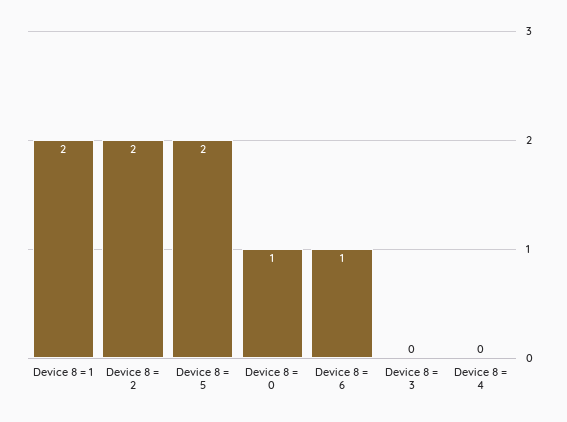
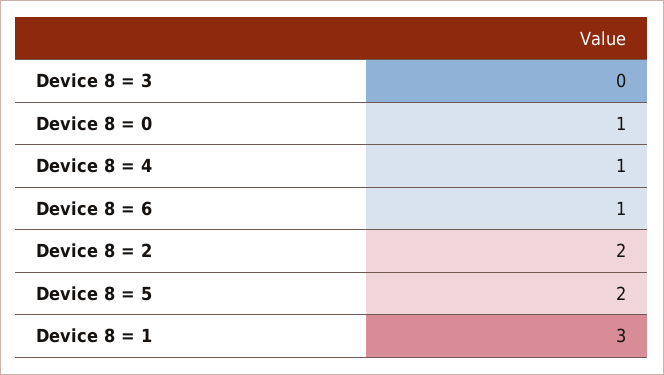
  {
-   "Device 8 = 1": 2,
+   "Device 8 = 1": 3,
    "Device 8 = 2": 2,
    "Device 8 = 5": 2,
    "Device 8 = 0": 1,
    "Device 8 = 6": 1,
    "Device 8 = 3": 0,
-   "Device 8 = 4": 0
+   "Device 8 = 4": 1
  }

